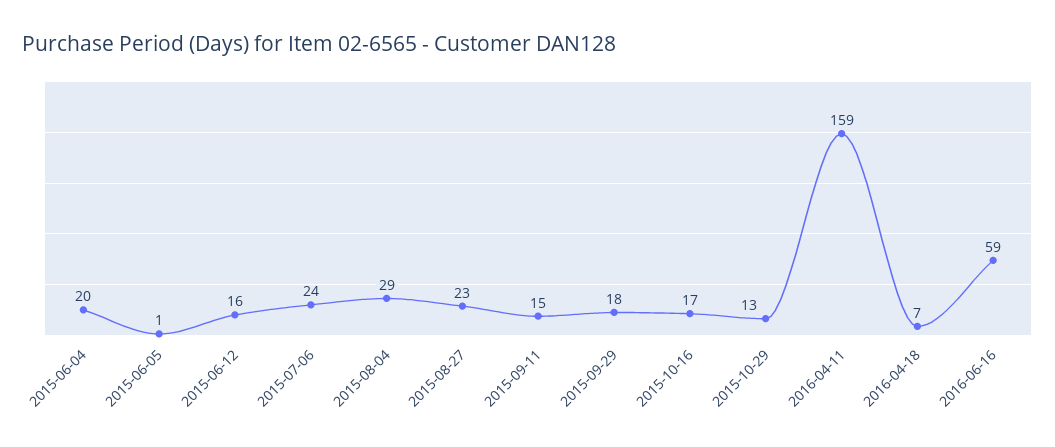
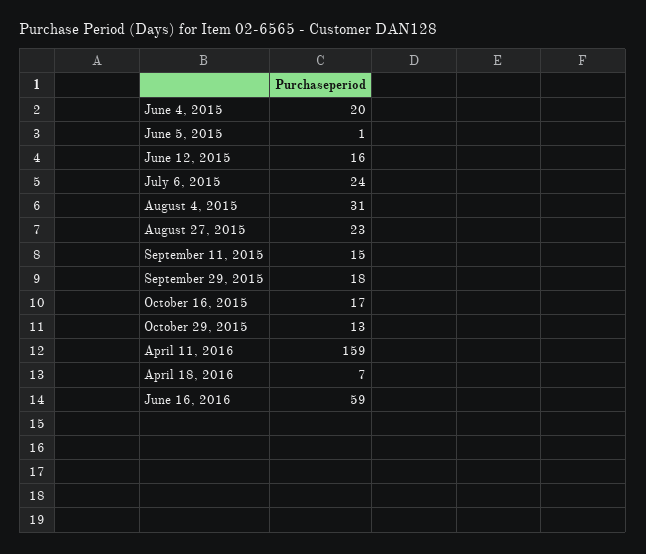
  {
    "2015-06-04": 20,
    "2015-06-05": 1,
    "2015-06-12": 16,
    "2015-07-06": 24,
-   "2015-08-04": 29,
+   "2015-08-04": 31,
    "2015-08-27": 23,
    "2015-09-11": 15,
    "2015-09-29": 18,
    "2015-10-16": 17,
    "2015-10-29": 13,
    "2016-04-11": 159,
    "2016-04-18": 7,
    "2016-06-16": 59
  }

